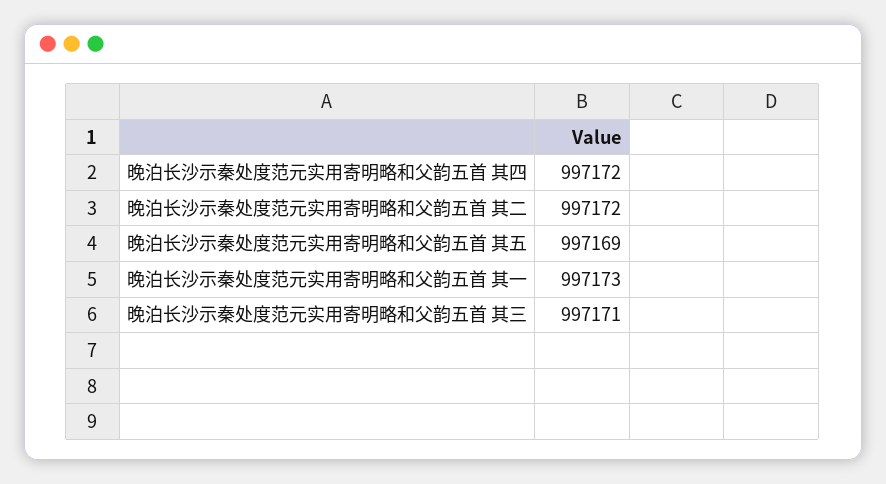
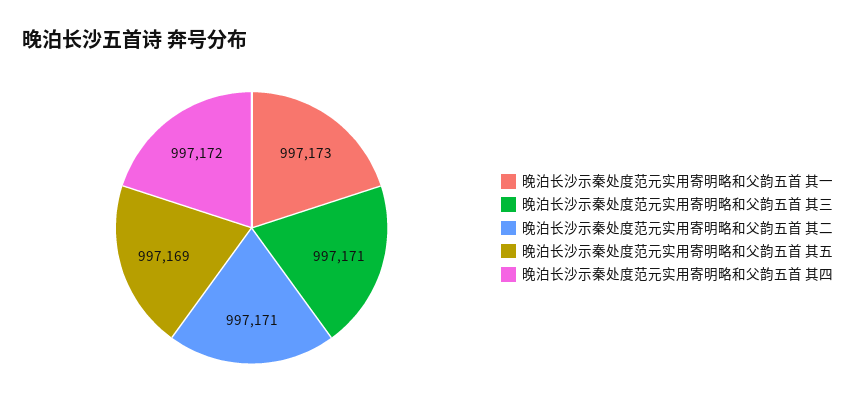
  {
    "晚泊长沙示秦处度范元实用寄明略和父韵五首 其四": 997172,
-   "晚泊长沙示秦处度范元实用寄明略和父韵五首 其二": 997172,
+   "晚泊长沙示秦处度范元实用寄明略和父韵五首 其二": 997171,
    "晚泊长沙示秦处度范元实用寄明略和父韵五首 其五": 997169,
    "晚泊长沙示秦处度范元实用寄明略和父韵五首 其一": 997173,
    "晚泊长沙示秦处度范元实用寄明略和父韵五首 其三": 997171
  }

